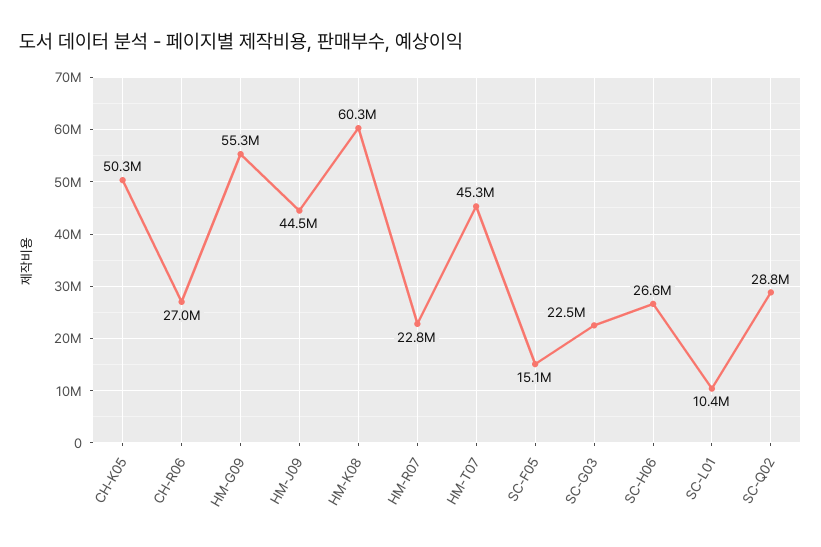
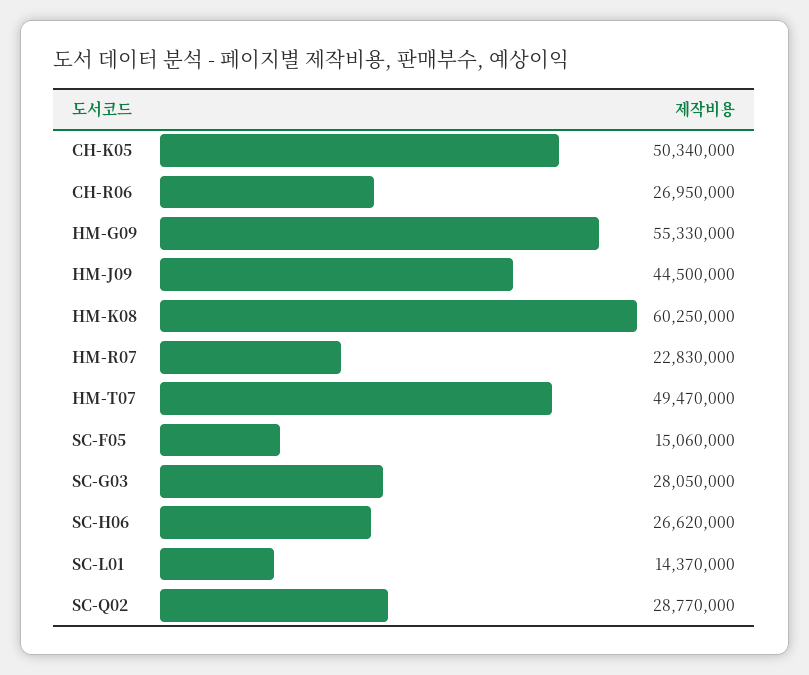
  {
    "CH-K05": 50340000,
    "CH-R06": 26950000,
    "HM-G09": 55330000,
    "HM-J09": 44500000,
    "HM-K08": 60250000,
    "HM-R07": 22830000,
-   "HM-T07": 45300000,
+   "HM-T07": 49470000,
    "SC-F05": 15060000,
-   "SC-G03": 22500000,
+   "SC-G03": 28050000,
    "SC-H06": 26620000,
-   "SC-L01": 10400000,
+   "SC-L01": 14370000,
    "SC-Q02": 28770000
  }

